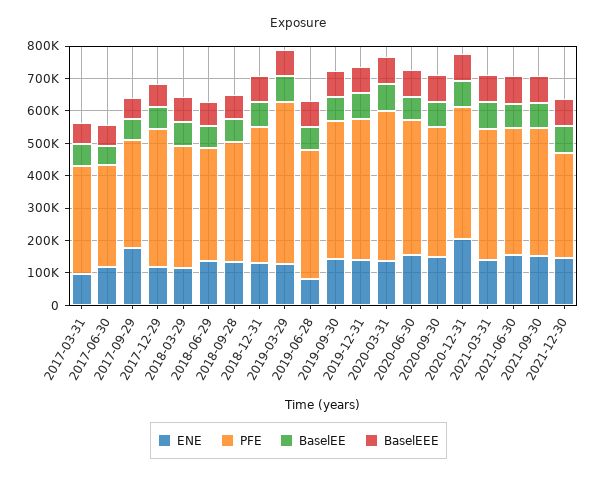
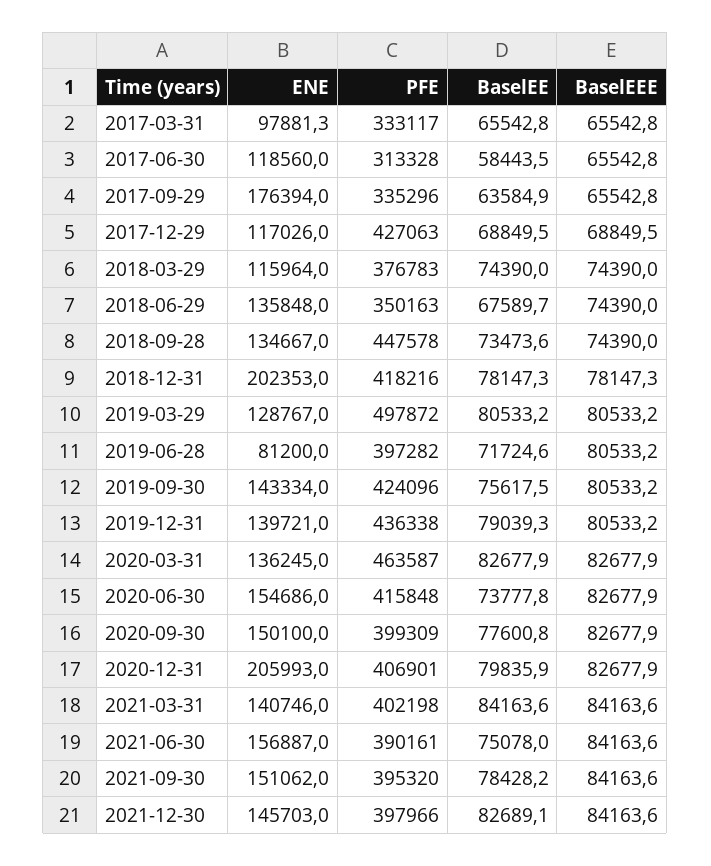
  {
    "ENE": {
      "2017-03-31": 97881.3,
      "2017-06-30": 118560,
      "2017-09-29": 176394,
      "2017-12-29": 117026,
      "2018-03-29": 115964,
      "2018-06-29": 135848,
      "2018-09-28": 134667,
-     "2018-12-31": 125000,
+     "2018-12-31": 202353,
      "2019-03-29": 128767,
      "2019-06-28": 81200,
      "2019-09-30": 143334,
      "2019-12-31": 139721,
      "2020-03-31": 136245,
      "2020-06-30": 154686,
      "2020-09-30": 150100,
      "2020-12-31": 205993,
      "2021-03-31": 140746,
      "2021-06-30": 156887,
      "2021-09-30": 151062,
      "2021-12-30": 145703
    },
    "PFE": {
      "2017-03-31": 333117,
      "2017-06-30": 313328,
      "2017-09-29": 335296,
      "2017-12-29": 427063,
      "2018-03-29": 376783,
      "2018-06-29": 350163,
-     "2018-09-28": 375000,
+     "2018-09-28": 447578,
      "2018-12-31": 418216,
      "2019-03-29": 497872,
      "2019-06-28": 397282,
      "2019-09-30": 424096,
      "2019-12-31": 436338,
      "2020-03-31": 463587,
      "2020-06-30": 415848,
      "2020-09-30": 399309,
      "2020-12-31": 406901,
      "2021-03-31": 402198,
      "2021-06-30": 390161,
      "2021-09-30": 395320,
-     "2021-12-30": 325000
+     "2021-12-30": 397966
    },
    "BaselEE": {
      "2017-03-31": 65542.8,
      "2017-06-30": 58443.5,
      "2017-09-29": 63584.9,
      "2017-12-29": 68849.5,
      "2018-03-29": 74390,
      "2018-06-29": 67589.7,
      "2018-09-28": 73473.6,
      "2018-12-31": 78147.3,
      "2019-03-29": 80533.2,
      "2019-06-28": 71724.6,
      "2019-09-30": 75617.5,
      "2019-12-31": 79039.3,
      "2020-03-31": 82677.9,
      "2020-06-30": 73777.8,
      "2020-09-30": 77600.8,
      "2020-12-31": 79835.9,
      "2021-03-31": 84163.6,
      "2021-06-30": 75078,
      "2021-09-30": 78428.2,
      "2021-12-30": 82689.1
    },
    "BaselEEE": {
      "2017-03-31": 65542.8,
      "2017-06-30": 65542.8,
      "2017-09-29": 65542.8,
      "2017-12-29": 68849.5,
      "2018-03-29": 74390,
      "2018-06-29": 74390,
      "2018-09-28": 74390,
      "2018-12-31": 78147.3,
      "2019-03-29": 80533.2,
      "2019-06-28": 80533.2,
      "2019-09-30": 80533.2,
      "2019-12-31": 80533.2,
      "2020-03-31": 82677.9,
      "2020-06-30": 82677.9,
      "2020-09-30": 82677.9,
      "2020-12-31": 82677.9,
      "2021-03-31": 84163.6,
      "2021-06-30": 84163.6,
      "2021-09-30": 84163.6,
      "2021-12-30": 84163.6
    }
  }

